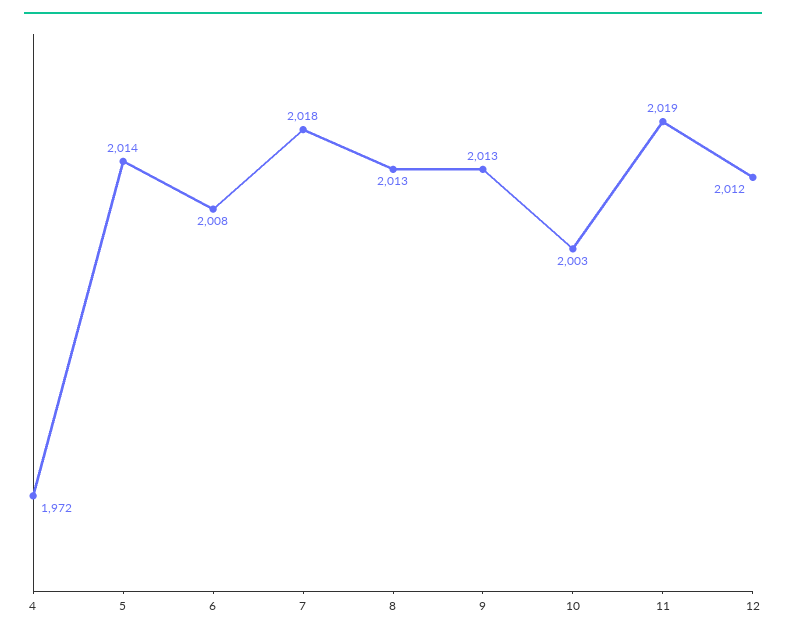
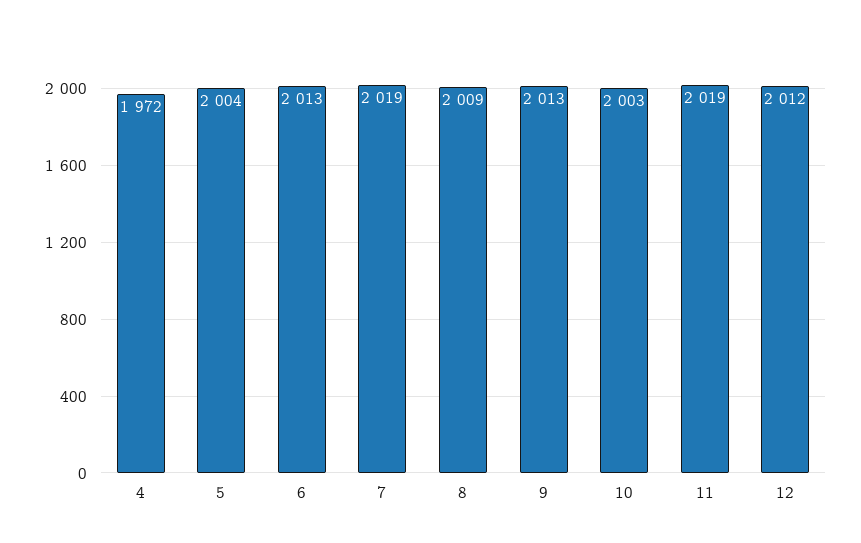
  {
    "4": 1972,
-   "5": 2014,
+   "5": 2004,
-   "6": 2008,
+   "6": 2013,
-   "7": 2018,
+   "7": 2019,
-   "8": 2013,
+   "8": 2009,
    "9": 2013,
    "10": 2003,
    "11": 2019,
    "12": 2012
  }

